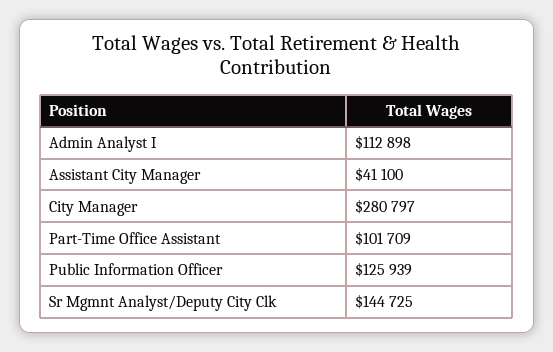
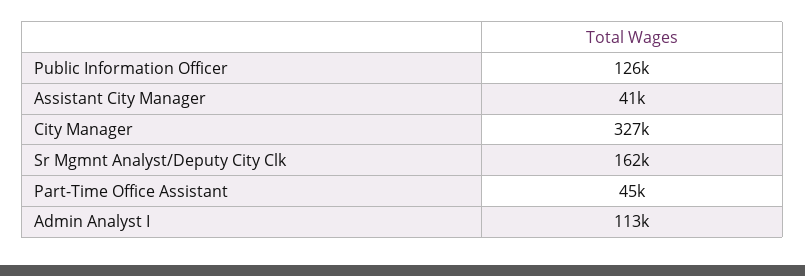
  {
    "Admin Analyst I": 112898,
    "Assistant City Manager": 41100,
-   "City Manager": 280797,
+   "City Manager": 327000,
-   "Part-Time Office Assistant": 101709,
+   "Part-Time Office Assistant": 45000,
    "Public Information Officer": 125939,
-   "Sr Mgmnt Analyst/Deputy City Clk": 144725
+   "Sr Mgmnt Analyst/Deputy City Clk": 162000
  }

